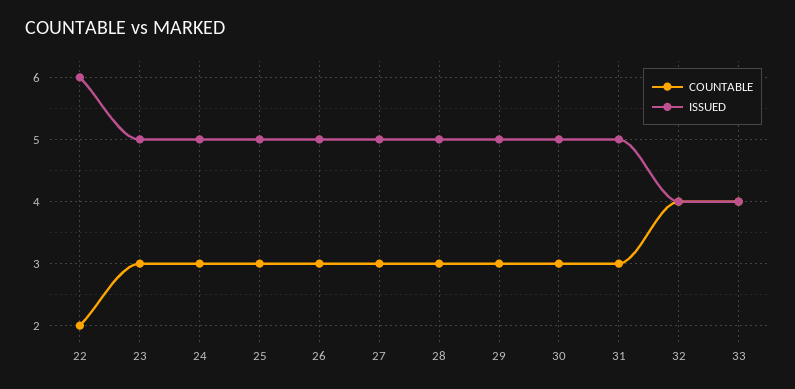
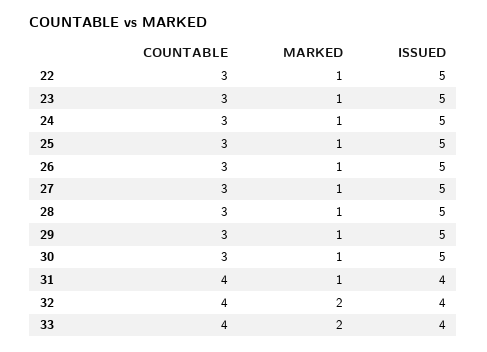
  {
    "COUNTABLE": {
-     "22": 2,
+     "22": 3,
      "23": 3,
      "24": 3,
      "25": 3,
      "26": 3,
      "27": 3,
      "28": 3,
      "29": 3,
      "30": 3,
-     "31": 3,
+     "31": 4,
      "32": 4,
      "33": 4
    },
    "ISSUED": {
-     "22": 6,
+     "22": 5,
      "23": 5,
      "24": 5,
      "25": 5,
      "26": 5,
      "27": 5,
      "28": 5,
      "29": 5,
      "30": 5,
-     "31": 5,
+     "31": 4,
      "32": 4,
      "33": 4
-   }
+   },
+   "MARKED": {
+     "22": 1,
+     "23": 1,
+     "24": 1,
+     "25": 1,
+     "26": 1,
+     "27": 1,
+     "28": 1,
+     "29": 1,
+     "30": 1,
+     "31": 1,
+     "32": 2,
+     "33": 2
+   }
  }

